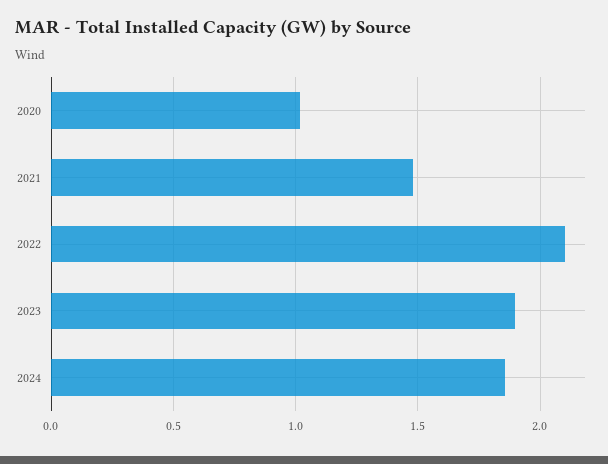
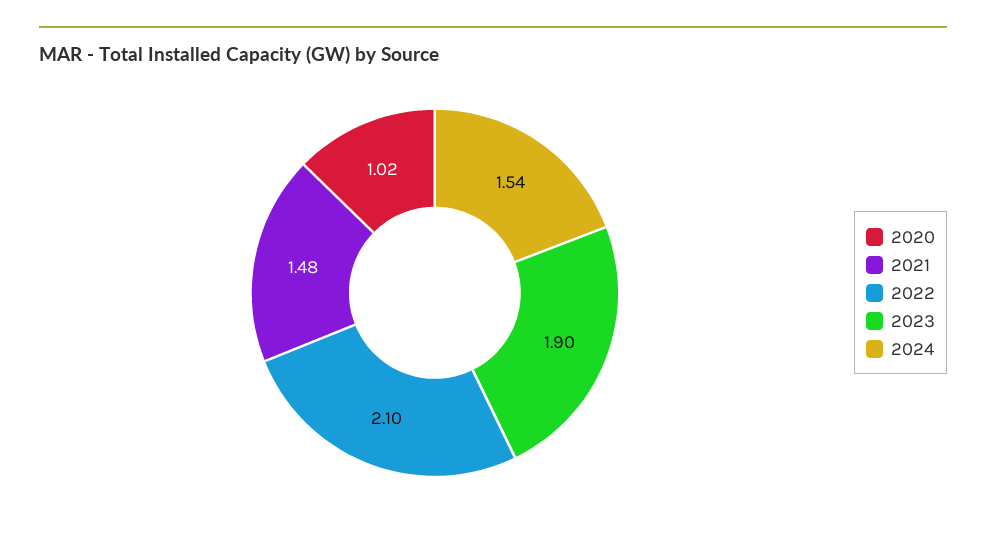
  {
    "2020": 1.02,
    "2021": 1.48,
    "2022": 2.1,
    "2023": 1.9,
-   "2024": 1.85
+   "2024": 1.54
  }

